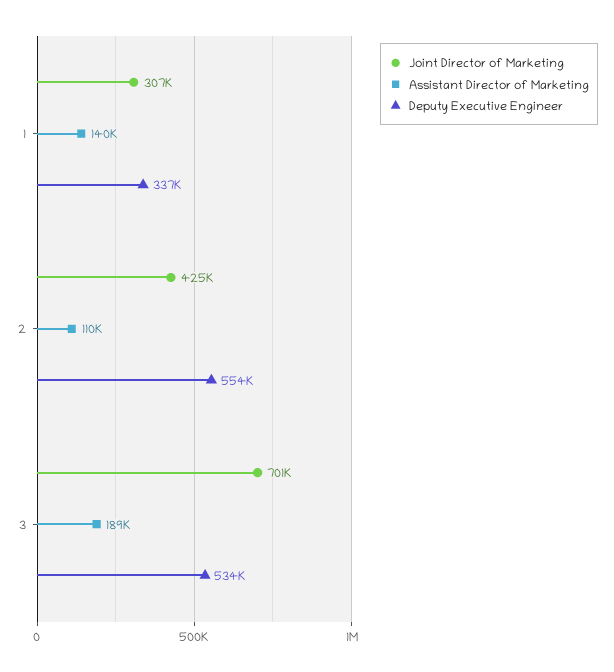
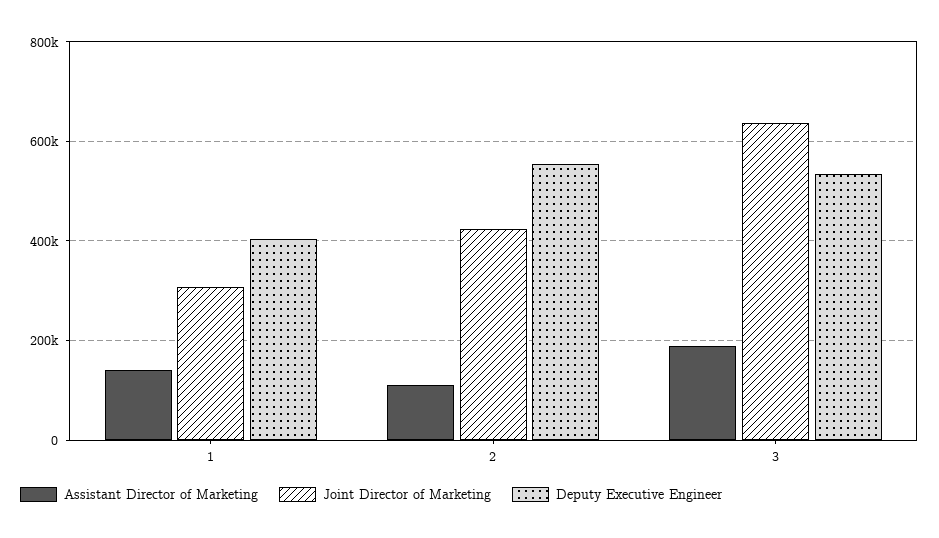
  {
    "Joint Director of Marketing": {
      "1": 307000,
      "2": 425000,
-     "3": 701000
+     "3": 640000
    },
    "Assistant Director of Marketing": {
      "1": 140000,
      "2": 110000,
      "3": 189000
    },
    "Deputy Executive Engineer": {
-     "1": 337000,
+     "1": 400000,
      "2": 554000,
      "3": 534000
    }
  }

